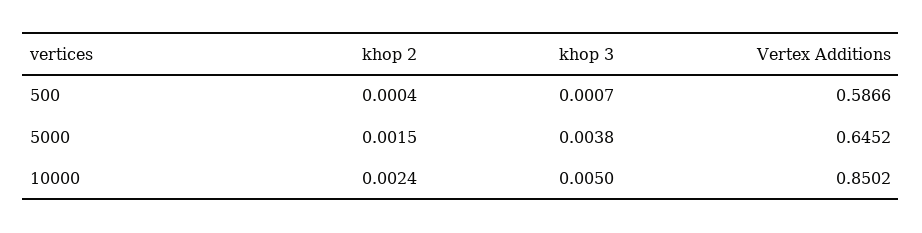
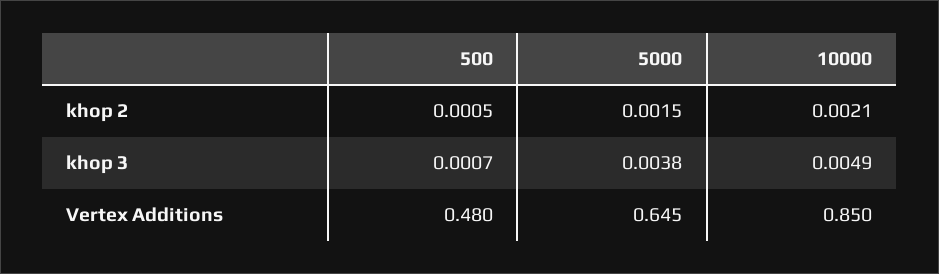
  {
    "khop 2": {
-     "500": 0.0004,
+     "500": 0.0005,
      "5000": 0.0015,
-     "10000": 0.0024
+     "10000": 0.0021
    },
    "khop 3": {
      "500": 0.0007,
      "5000": 0.0038,
-     "10000": 0.005
+     "10000": 0.0049
    },
    "Vertex Additions": {
-     "500": 0.5866,
+     "500": 0.48,
      "5000": 0.6452,
      "10000": 0.8502
    }
  }

